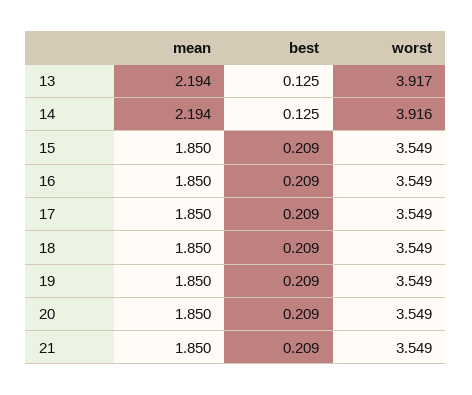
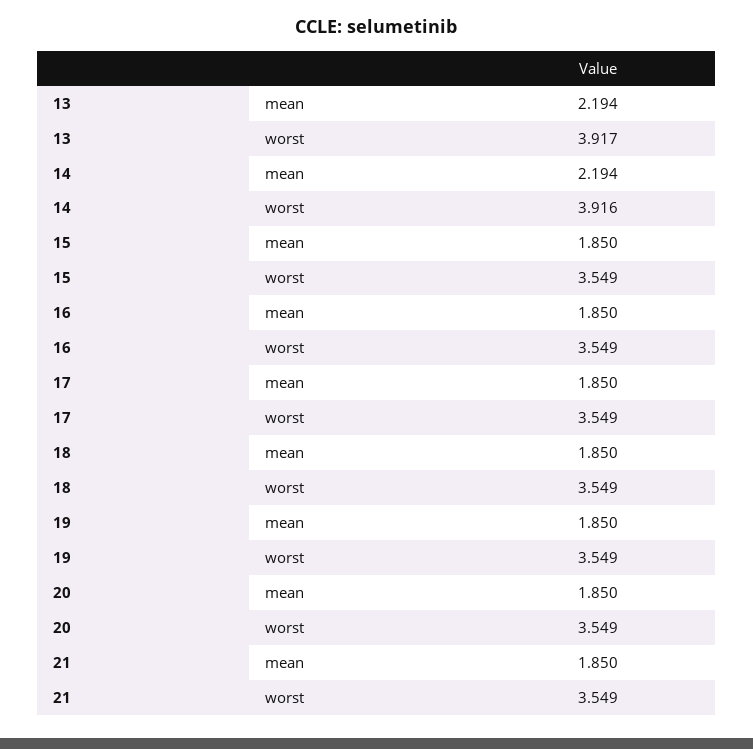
  {
    "mean": {
      "13": 2.194,
      "14": 2.194,
      "15": 1.85,
      "16": 1.85,
      "17": 1.85,
      "18": 1.85,
      "19": 1.85,
      "20": 1.85,
      "21": 1.85
    },
-   "best": {
-     "13": 0.125,
-     "14": 0.125,
-     "15": 0.209,
-     "16": 0.209,
-     "17": 0.209,
-     "18": 0.209,
-     "19": 0.209,
-     "20": 0.209,
-     "21": 0.209
-   },
    "worst": {
      "13": 3.917,
      "14": 3.916,
      "15": 3.549,
      "16": 3.549,
      "17": 3.549,
      "18": 3.549,
      "19": 3.549,
      "20": 3.549,
      "21": 3.549
    }
  }

